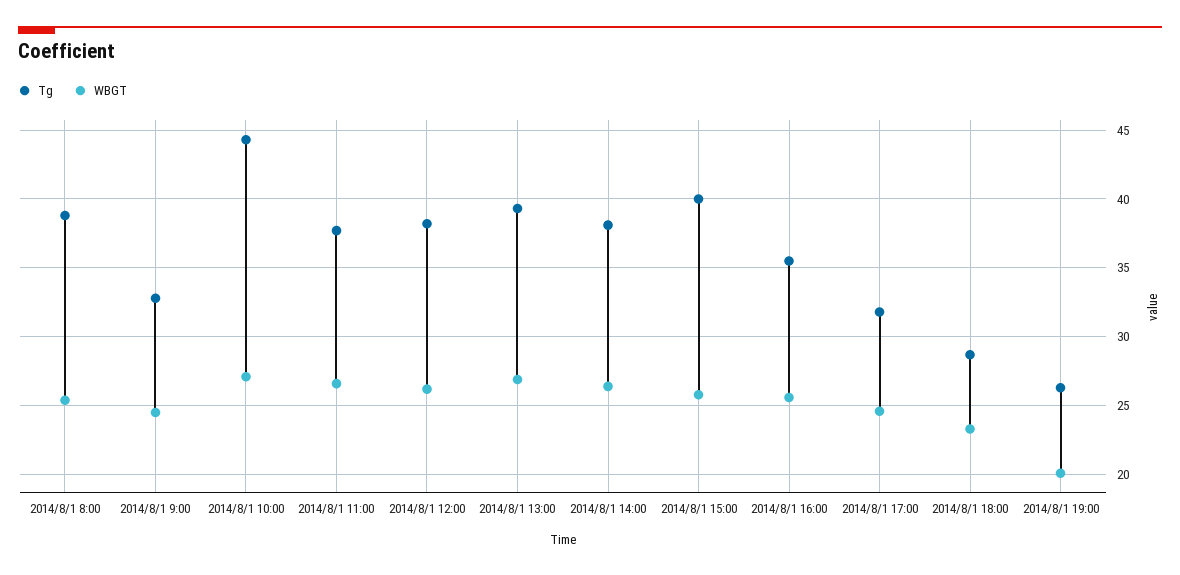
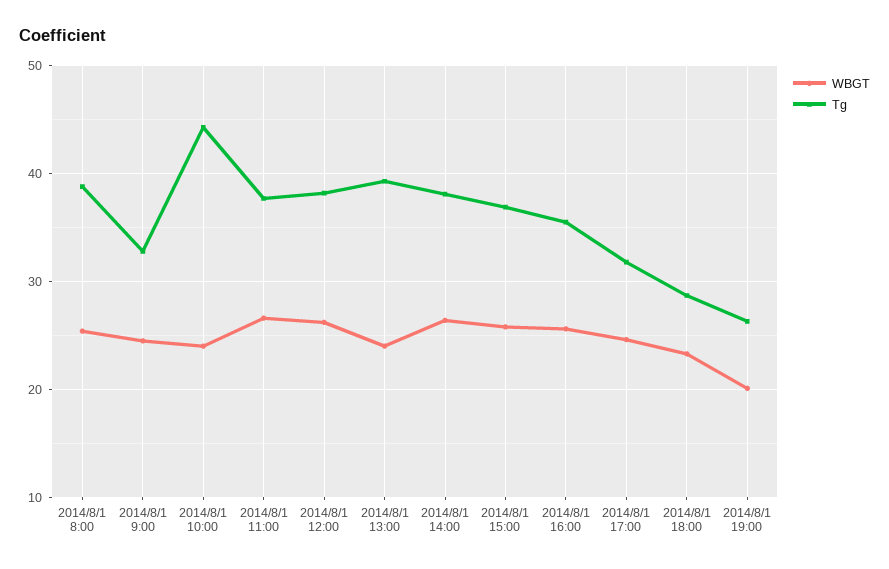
  {
    "Tg": {
      "2014/8/1 8:00": 39,
      "2014/8/1 9:00": 33,
      "2014/8/1 10:00": 44.5,
      "2014/8/1 11:00": 37.5,
      "2014/8/1 12:00": 38,
      "2014/8/1 13:00": 39.5,
      "2014/8/1 14:00": 38,
-     "2014/8/1 15:00": 40,
+     "2014/8/1 15:00": 37,
      "2014/8/1 16:00": 35.5,
      "2014/8/1 17:00": 32,
      "2014/8/1 18:00": 28.5,
      "2014/8/1 19:00": 26.5
    },
    "WBGT": {
      "2014/8/1 8:00": 25.5,
      "2014/8/1 9:00": 24.5,
-     "2014/8/1 10:00": 27,
+     "2014/8/1 10:00": 24,
      "2014/8/1 11:00": 26.5,
      "2014/8/1 12:00": 26,
-     "2014/8/1 13:00": 27,
+     "2014/8/1 13:00": 24,
      "2014/8/1 14:00": 26.5,
      "2014/8/1 15:00": 26,
      "2014/8/1 16:00": 25.5,
      "2014/8/1 17:00": 24.5,
      "2014/8/1 18:00": 23.5,
      "2014/8/1 19:00": 20
    }
  }

